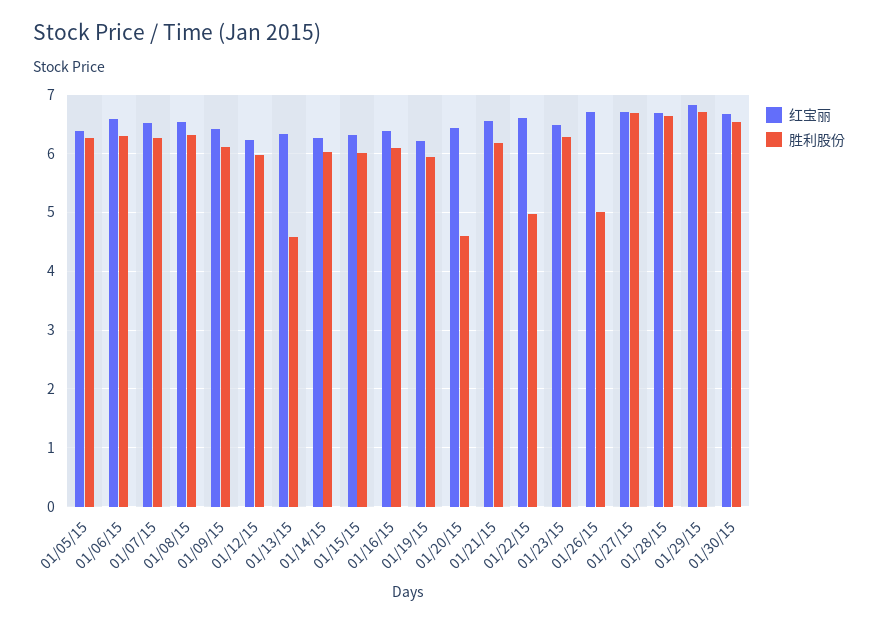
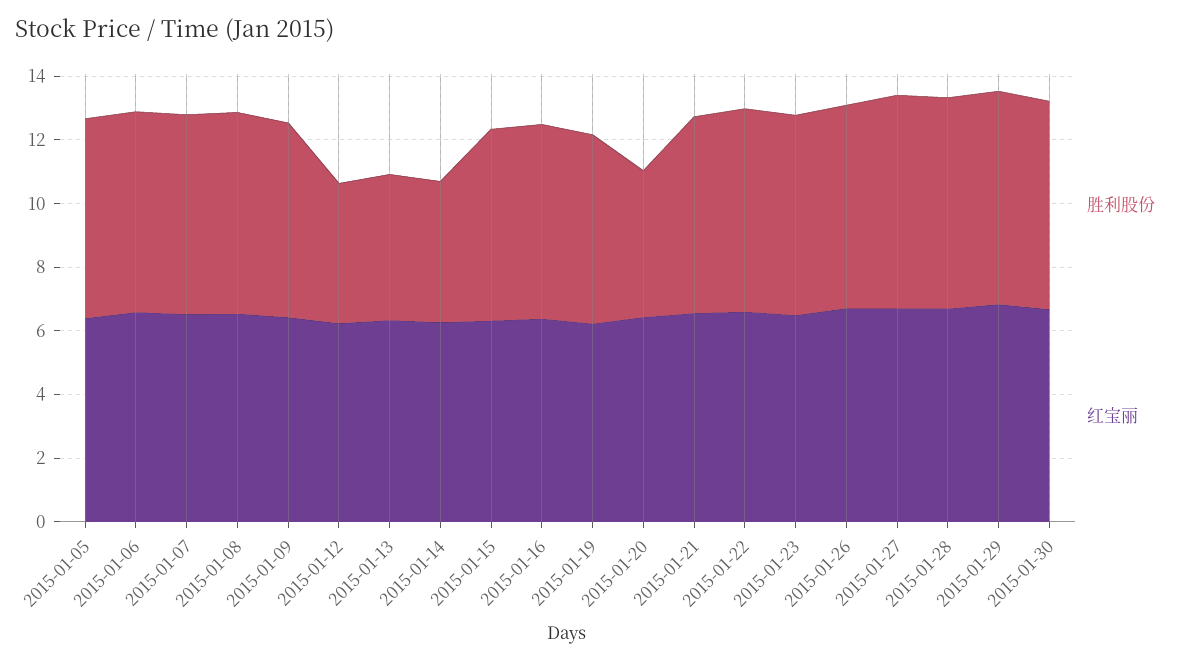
  {
    "红宝丽": {
      "01/05/15": 6.4,
      "01/06/15": 6.6,
      "01/07/15": 6.6,
      "01/08/15": 6.6,
      "01/09/15": 6.4,
      "01/12/15": 6.2,
      "01/13/15": 6.4,
      "01/14/15": 6.2,
      "01/15/15": 6.4,
      "01/16/15": 6.4,
      "01/19/15": 6.2,
      "01/20/15": 6.4,
      "01/21/15": 6.6,
      "01/22/15": 6.6,
      "01/23/15": 6.4,
      "01/26/15": 6.8,
      "01/27/15": 6.8,
      "01/28/15": 6.6,
      "01/29/15": 6.8,
      "01/30/15": 6.6
    },
    "胜利股份": {
      "01/05/15": 6.2,
      "01/06/15": 6.4,
      "01/07/15": 6.2,
      "01/08/15": 6.4,
      "01/09/15": 6.2,
-     "01/12/15": 6,
+     "01/12/15": 4.5,
      "01/13/15": 4.6,
-     "01/14/15": 6,
+     "01/14/15": 4.5,
      "01/15/15": 6,
      "01/16/15": 6.2,
      "01/19/15": 6,
      "01/20/15": 4.6,
      "01/21/15": 6.2,
-     "01/22/15": 5,
+     "01/22/15": 6.5,
      "01/23/15": 6.2,
-     "01/26/15": 5,
+     "01/26/15": 6.5,
      "01/27/15": 6.6,
      "01/28/15": 6.6,
      "01/29/15": 6.8,
      "01/30/15": 6.6
    }
  }

